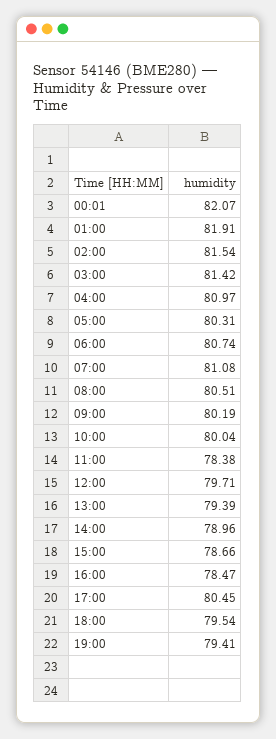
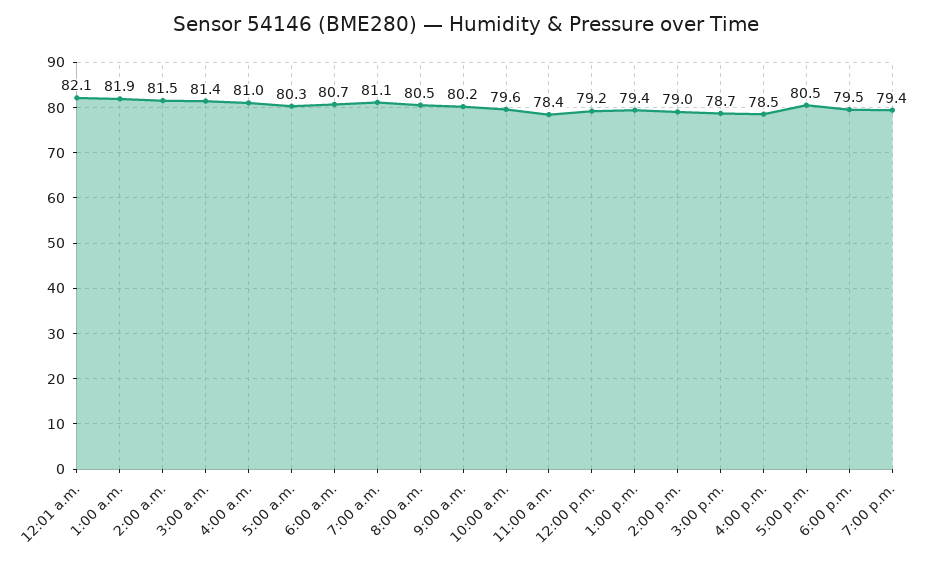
  {
    "00:01": 82.07,
    "01:00": 81.91,
    "02:00": 81.54,
    "03:00": 81.42,
    "04:00": 80.97,
    "05:00": 80.31,
    "06:00": 80.74,
    "07:00": 81.08,
    "08:00": 80.51,
    "09:00": 80.19,
-   "10:00": 80.04,
+   "10:00": 79.6,
    "11:00": 78.38,
-   "12:00": 79.71,
+   "12:00": 79.2,
    "13:00": 79.39,
    "14:00": 78.96,
    "15:00": 78.66,
    "16:00": 78.47,
    "17:00": 80.45,
    "18:00": 79.54,
    "19:00": 79.41
  }

